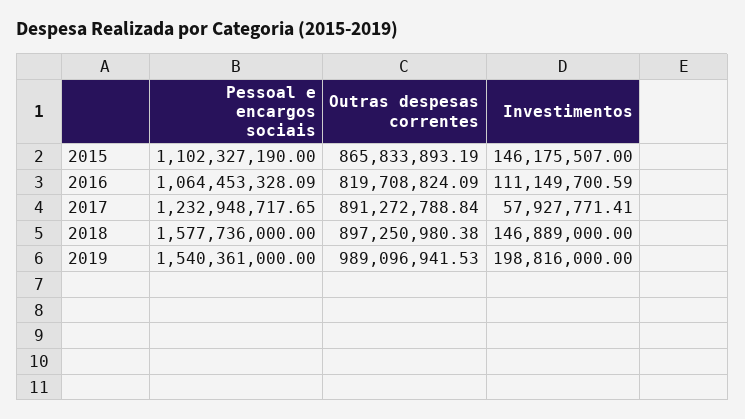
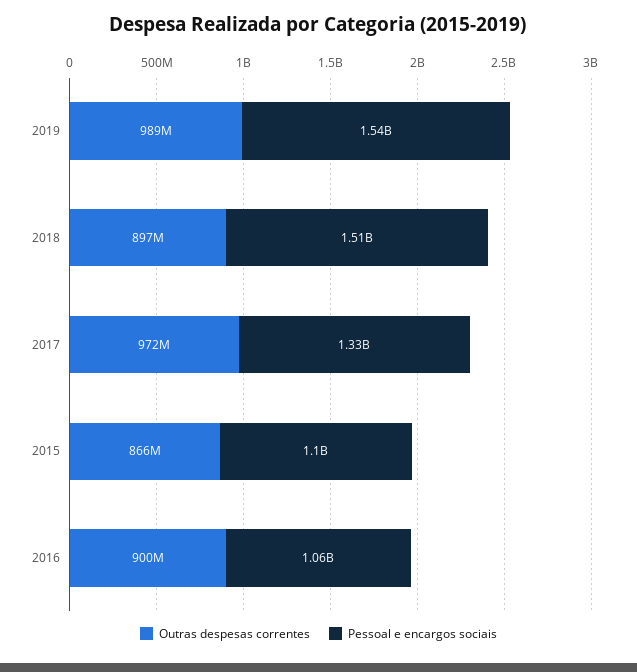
  {
    "Pessoal e encargos sociais": {
      "2015": 1102327190,
      "2016": 1064453328.09,
-     "2017": 1232948717.65,
+     "2017": 1330000000,
-     "2018": 1577736000,
+     "2018": 1510000000,
      "2019": 1540361000
    },
    "Outras despesas correntes": {
      "2015": 865833893.19,
-     "2016": 819708824.09,
+     "2016": 900000000,
-     "2017": 891272788.84,
+     "2017": 972000000,
      "2018": 897250980.38,
      "2019": 989096941.53
-   },
+   }
-   "Investimentos": {
-     "2015": 146175507,
-     "2016": 111149700.59,
-     "2017": 57927771.41,
-     "2018": 146889000,
-     "2019": 198816000
-   }
  }

